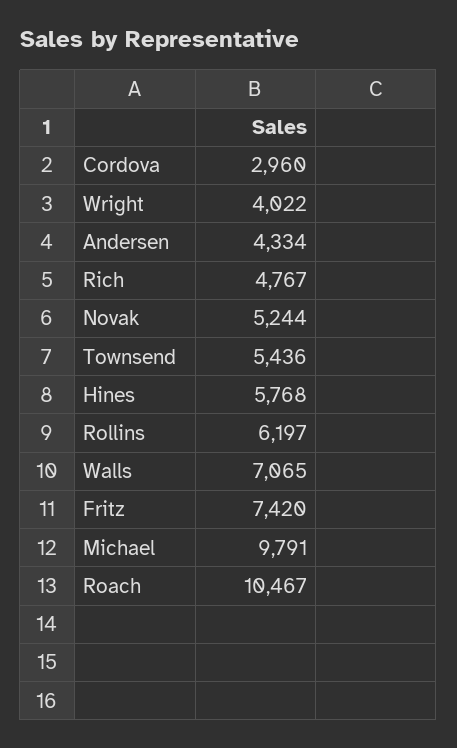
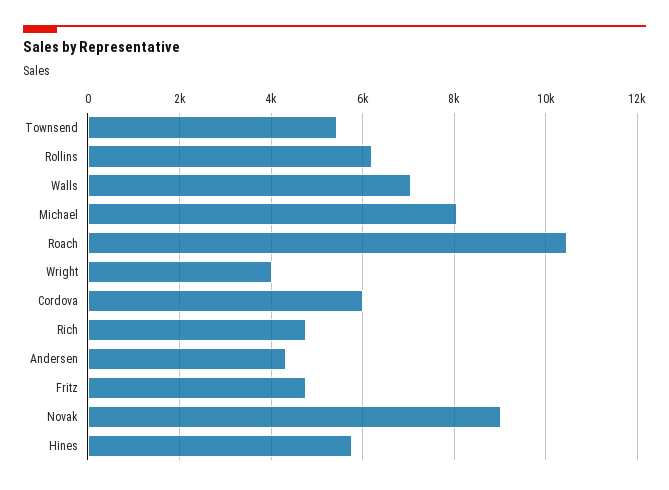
  {
-   "Cordova": 2960,
+   "Cordova": 6000,
    "Wright": 4022,
    "Andersen": 4334,
    "Rich": 4767,
-   "Novak": 5244,
+   "Novak": 9000,
    "Townsend": 5436,
    "Hines": 5768,
    "Rollins": 6197,
    "Walls": 7065,
-   "Fritz": 7420,
+   "Fritz": 4800,
-   "Michael": 9791,
+   "Michael": 8000,
    "Roach": 10467
  }

